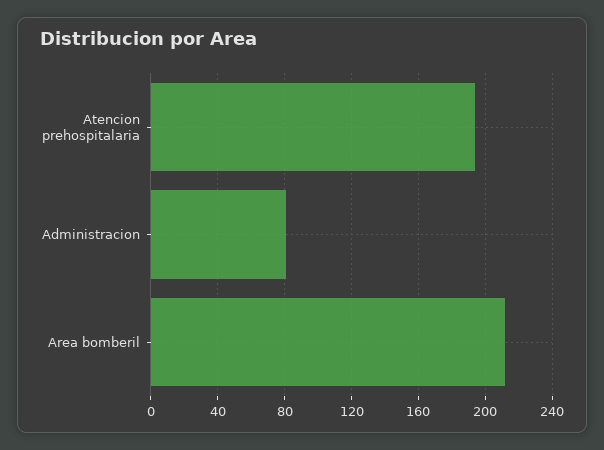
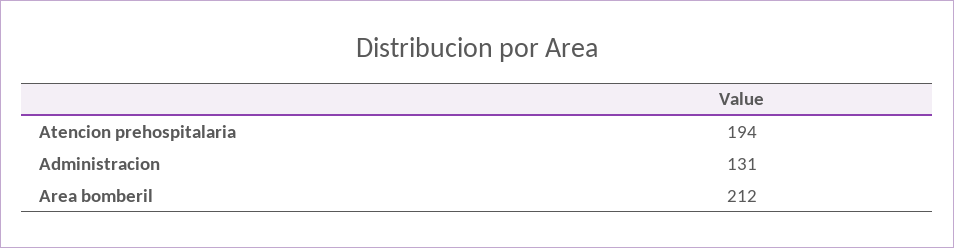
  {
    "Atencion prehospitalaria": 194,
-   "Administracion": 80,
+   "Administracion": 131,
    "Area bomberil": 212
  }

